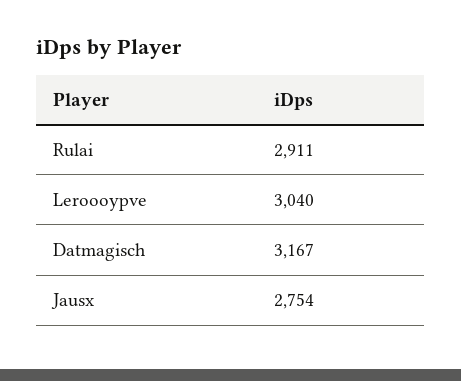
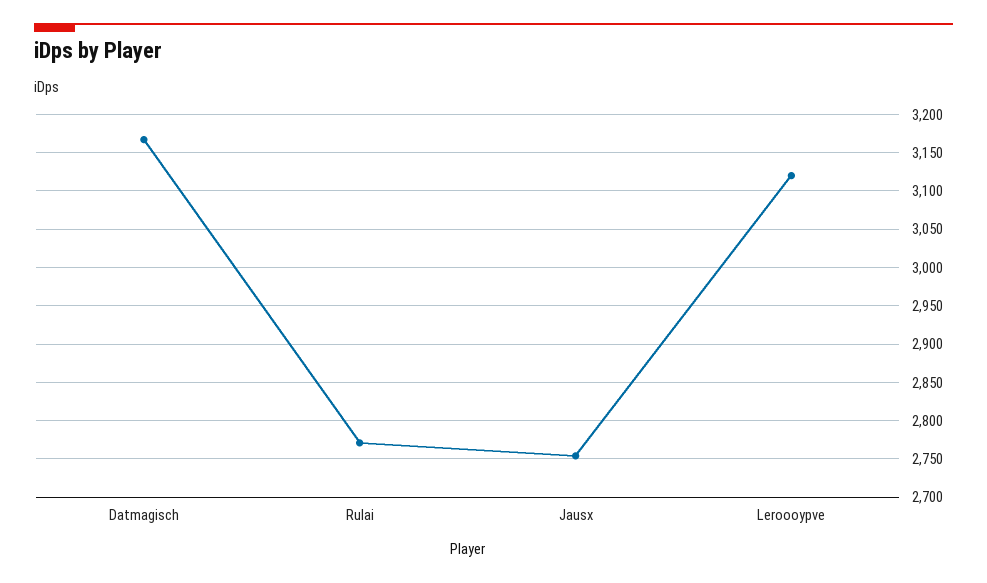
  {
-   "Rulai": 2911,
+   "Rulai": 2770,
-   "Leroooypve": 3040,
+   "Leroooypve": 3120,
    "Datmagisch": 3167,
    "Jausx": 2754
  }

